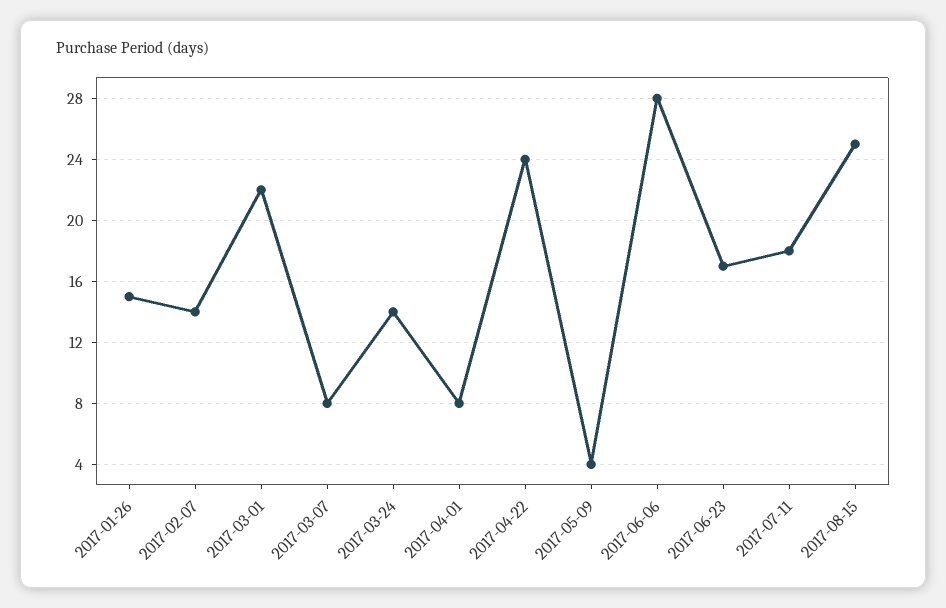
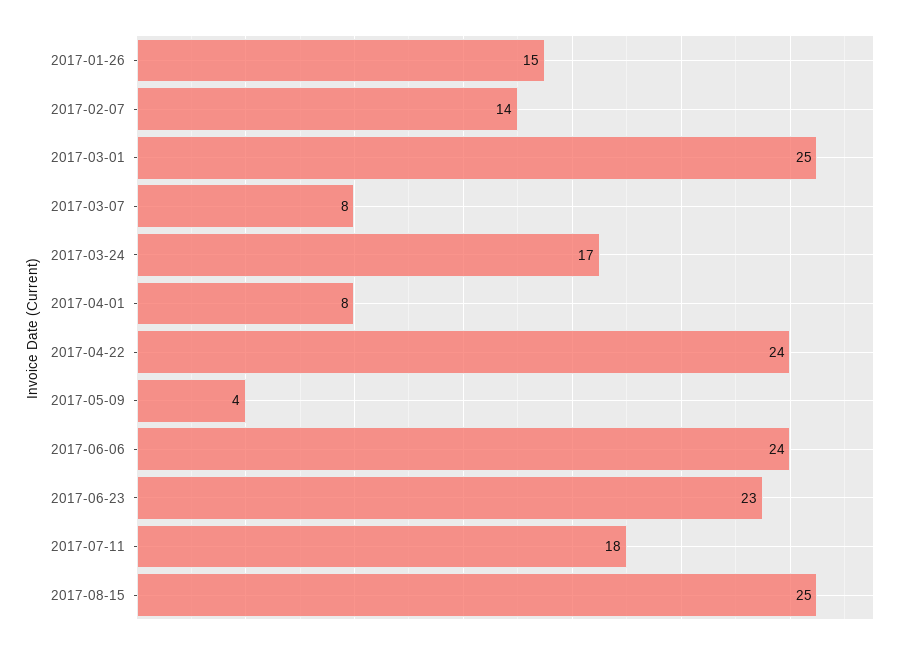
  {
    "2017-01-26": 15,
    "2017-02-07": 14,
-   "2017-03-01": 22,
+   "2017-03-01": 25,
    "2017-03-07": 8,
-   "2017-03-24": 14,
+   "2017-03-24": 17,
    "2017-04-01": 8,
    "2017-04-22": 24,
    "2017-05-09": 4,
-   "2017-06-06": 28,
+   "2017-06-06": 24,
-   "2017-06-23": 17,
+   "2017-06-23": 23,
    "2017-07-11": 18,
    "2017-08-15": 25
  }

